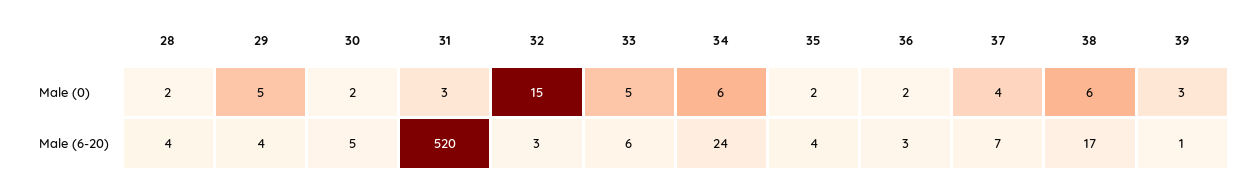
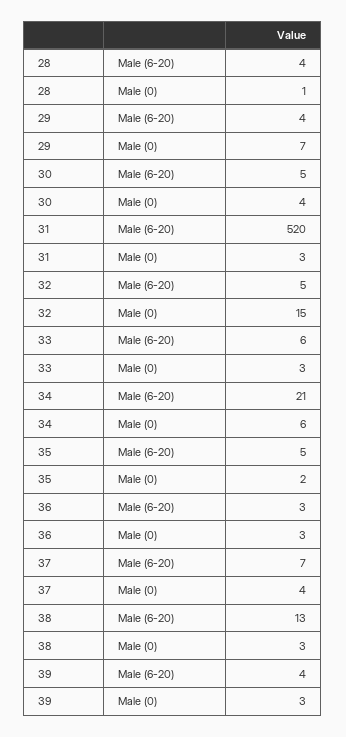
  {
    "28": {
-     "Male (0)": 2,
+     "Male (0)": 1,
      "Male (6-20)": 4
    },
    "29": {
-     "Male (0)": 5,
+     "Male (0)": 7,
      "Male (6-20)": 4
    },
    "30": {
-     "Male (0)": 2,
+     "Male (0)": 4,
      "Male (6-20)": 5
    },
    "31": {
      "Male (0)": 3,
      "Male (6-20)": 520
    },
    "32": {
      "Male (0)": 15,
-     "Male (6-20)": 3
+     "Male (6-20)": 5
    },
    "33": {
-     "Male (0)": 5,
+     "Male (0)": 3,
      "Male (6-20)": 6
    },
    "34": {
      "Male (0)": 6,
-     "Male (6-20)": 24
+     "Male (6-20)": 21
    },
    "35": {
      "Male (0)": 2,
-     "Male (6-20)": 4
+     "Male (6-20)": 5
    },
    "36": {
-     "Male (0)": 2,
+     "Male (0)": 3,
      "Male (6-20)": 3
    },
    "37": {
      "Male (0)": 4,
      "Male (6-20)": 7
    },
    "38": {
-     "Male (0)": 6,
+     "Male (0)": 3,
-     "Male (6-20)": 17
+     "Male (6-20)": 13
    },
    "39": {
      "Male (0)": 3,
-     "Male (6-20)": 1
+     "Male (6-20)": 4
    }
  }

